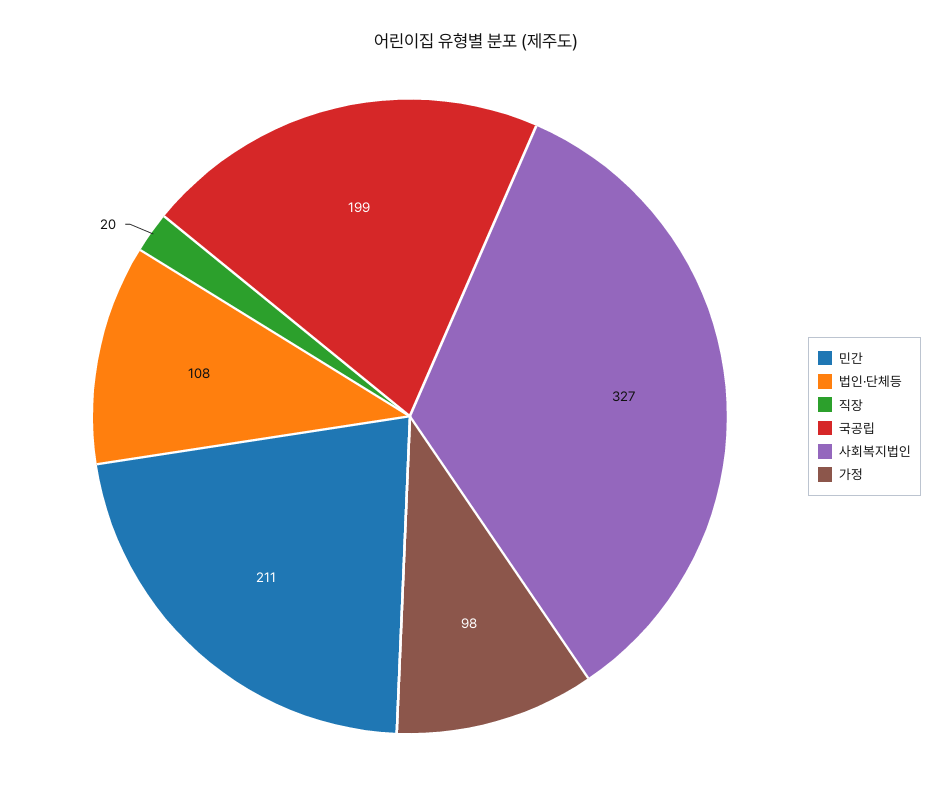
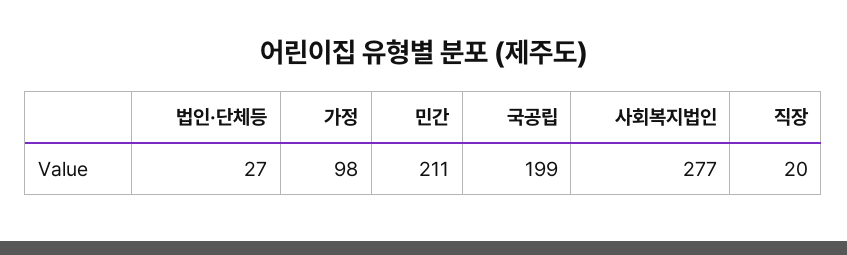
  {
    "민간": 211,
-   "법인·단체등": 108,
+   "법인·단체등": 27,
    "직장": 20,
    "국공립": 199,
-   "사회복지법인": 327,
+   "사회복지법인": 277,
    "가정": 98
  }

